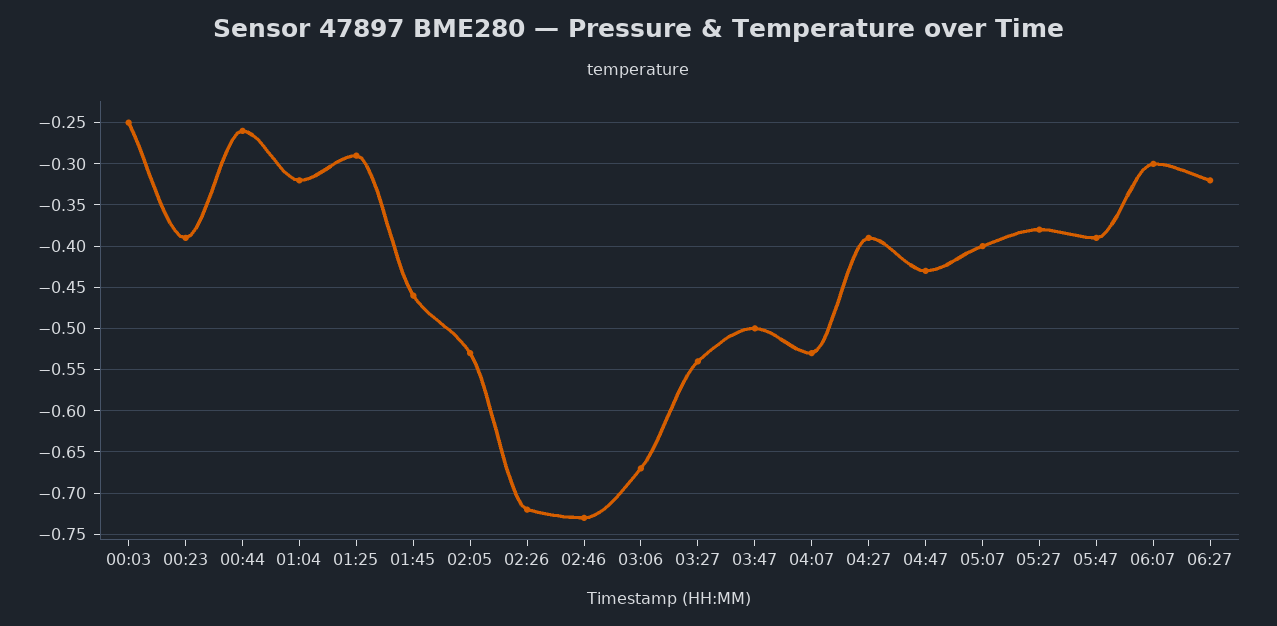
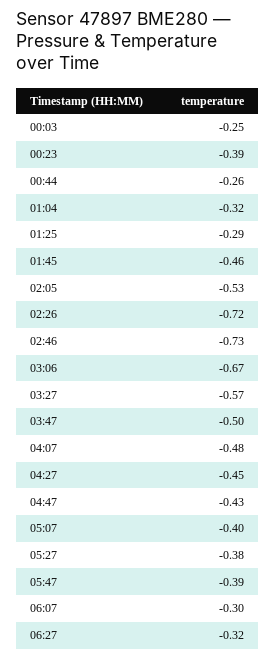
  {
    "00:03": -0.25,
    "00:23": -0.39,
    "00:44": -0.26,
    "01:04": -0.32,
    "01:25": -0.29,
    "01:45": -0.46,
    "02:05": -0.53,
    "02:26": -0.72,
    "02:46": -0.73,
    "03:06": -0.67,
-   "03:27": -0.54,
+   "03:27": -0.57,
    "03:47": -0.5,
-   "04:07": -0.53,
+   "04:07": -0.48,
-   "04:27": -0.39,
+   "04:27": -0.45,
    "04:47": -0.43,
    "05:07": -0.4,
    "05:27": -0.38,
    "05:47": -0.39,
    "06:07": -0.3,
    "06:27": -0.32
  }

